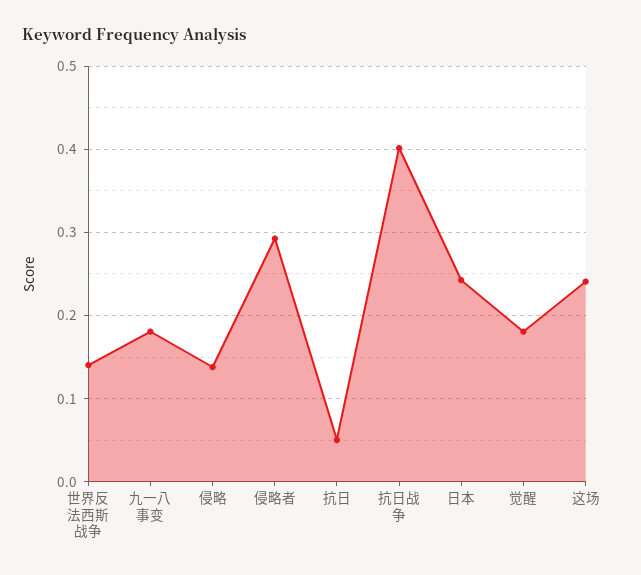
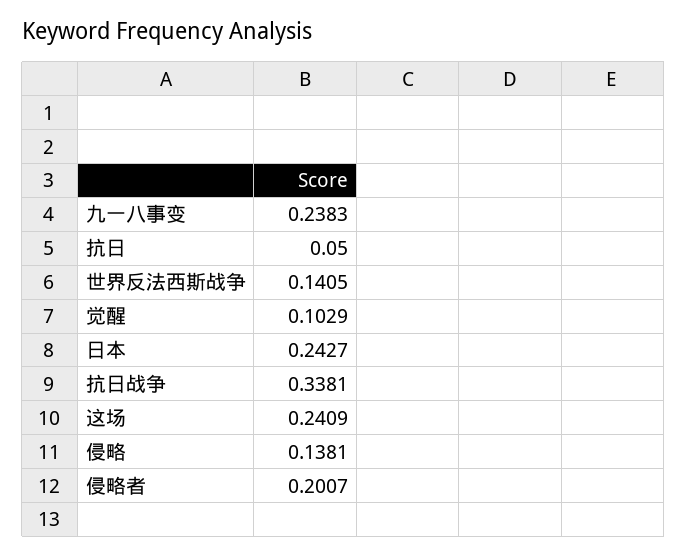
  {
    "世界反法西斯战争": 0.1405,
-   "九一八事变": 0.18,
+   "九一八事变": 0.2383,
    "侵略": 0.1381,
-   "侵略者": 0.29,
+   "侵略者": 0.2007,
    "抗日": 0.05,
-   "抗日战争": 0.4,
+   "抗日战争": 0.3381,
    "日本": 0.2427,
-   "觉醒": 0.18,
+   "觉醒": 0.1029,
    "这场": 0.2409
  }

